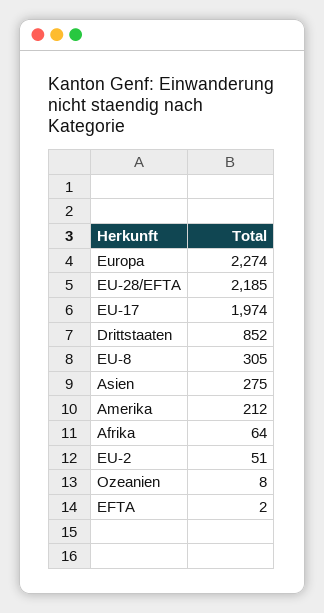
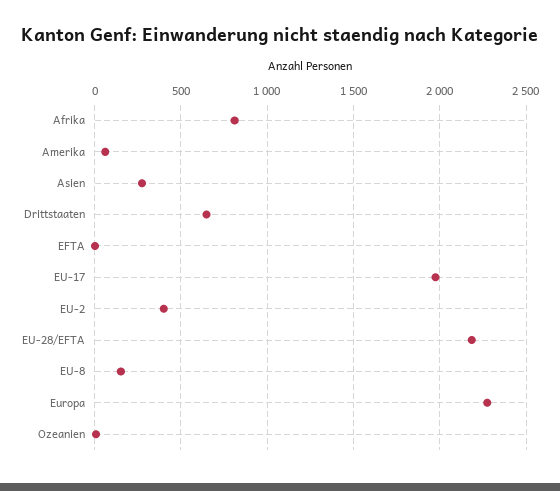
  {
    "Europa": 2274,
    "EU-28/EFTA": 2185,
    "EU-17": 1974,
-   "Drittstaaten": 852,
+   "Drittstaaten": 650,
-   "EU-8": 305,
+   "EU-8": 150,
    "Asien": 275,
-   "Amerika": 212,
+   "Amerika": 50,
-   "Afrika": 64,
+   "Afrika": 800,
-   "EU-2": 51,
+   "EU-2": 400,
    "Ozeanien": 8,
    "EFTA": 2
  }

